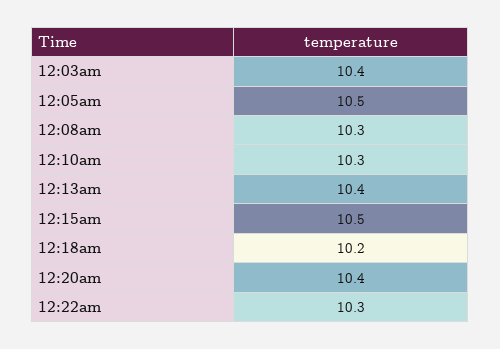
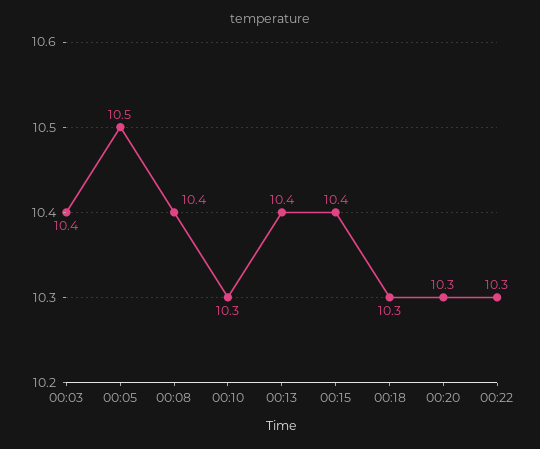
  {
    "12:03am": 10.4,
    "12:05am": 10.5,
-   "12:08am": 10.3,
+   "12:08am": 10.4,
    "12:10am": 10.3,
    "12:13am": 10.4,
-   "12:15am": 10.5,
+   "12:15am": 10.4,
-   "12:18am": 10.2,
+   "12:18am": 10.3,
-   "12:20am": 10.4,
+   "12:20am": 10.3,
    "12:22am": 10.3
  }

